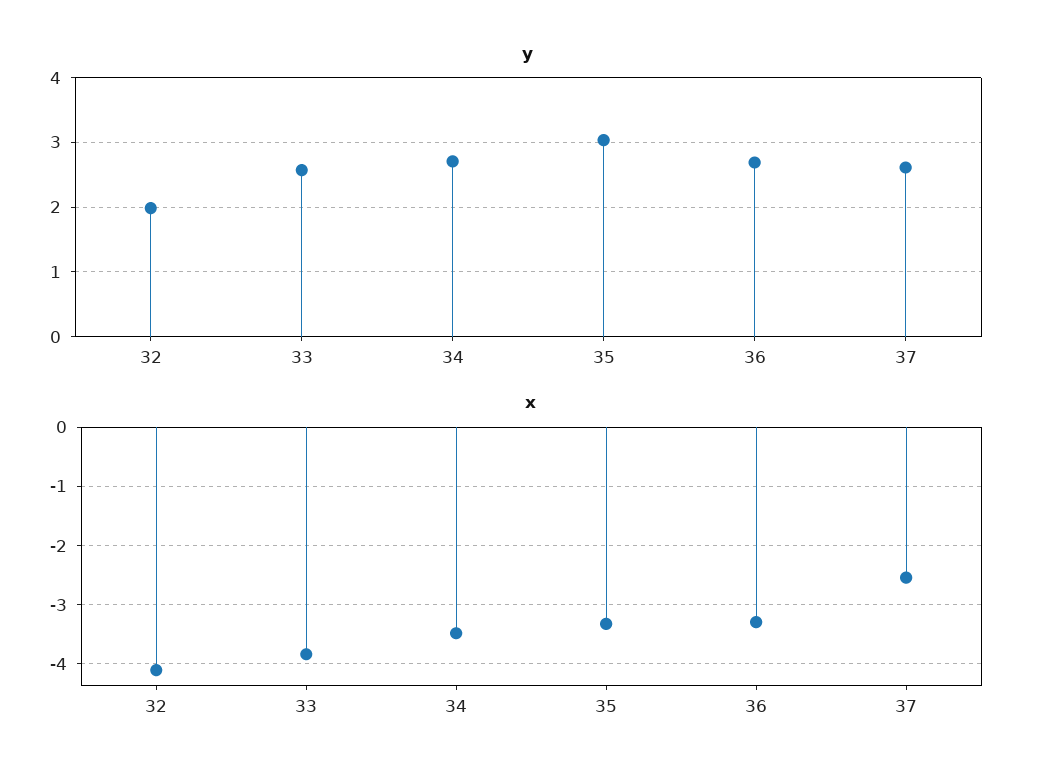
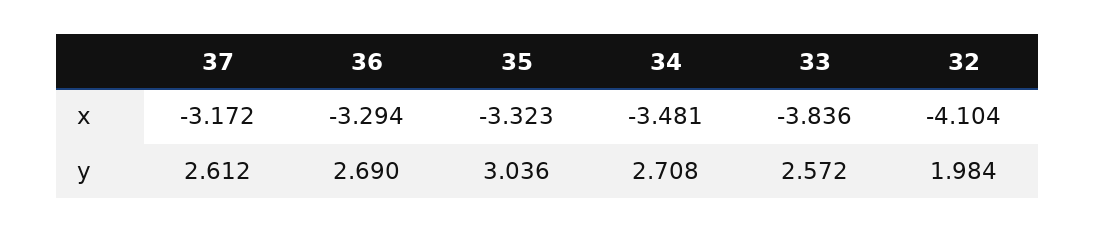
  {
    "y": {
      "32": 1.984,
      "33": 2.572,
      "34": 2.708,
      "35": 3.036,
      "36": 2.69,
      "37": 2.612
    },
    "x": {
      "32": -4.104,
      "33": -3.836,
      "34": -3.481,
      "35": -3.323,
      "36": -3.294,
-     "37": -2.6
+     "37": -3.172
    }
  }

